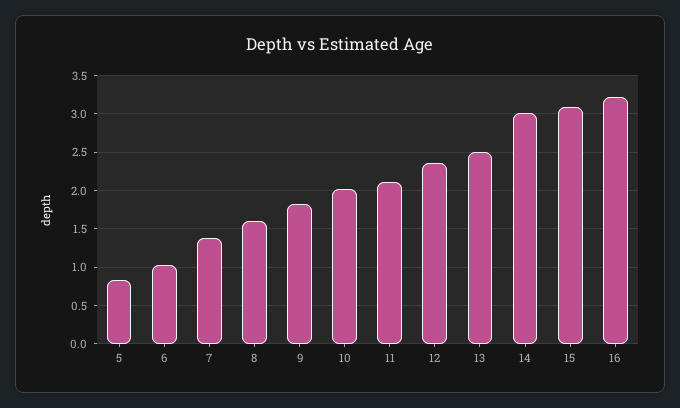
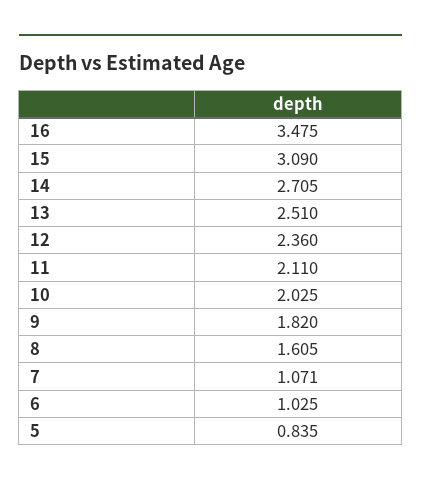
  {
    "5": 0.835,
    "6": 1.025,
-   "7": 1.4,
+   "7": 1.071,
    "8": 1.605,
    "9": 1.82,
    "10": 2.025,
    "11": 2.11,
    "12": 2.36,
    "13": 2.51,
-   "14": 3,
+   "14": 2.705,
    "15": 3.09,
-   "16": 3.2
+   "16": 3.475
  }

